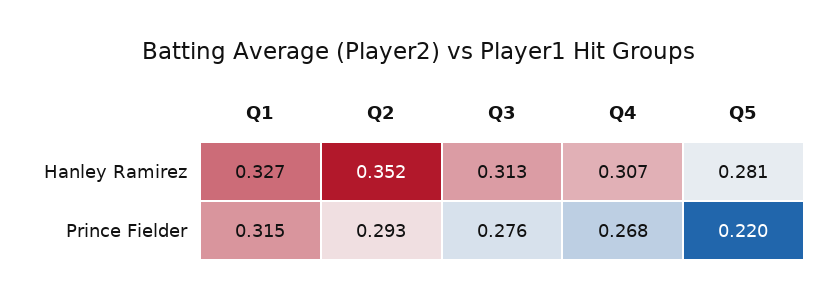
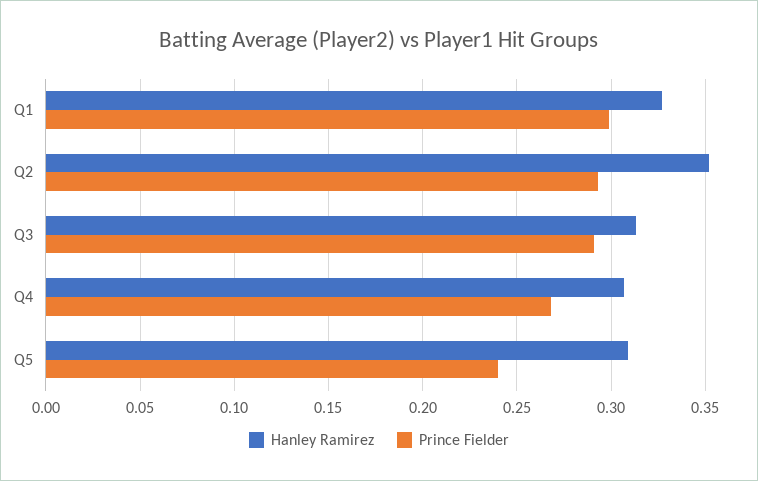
  {
    "Hanley Ramirez": {
      "Q1": 0.327,
      "Q2": 0.352,
      "Q3": 0.313,
      "Q4": 0.307,
-     "Q5": 0.281
+     "Q5": 0.31
    },
    "Prince Fielder": {
-     "Q1": 0.315,
+     "Q1": 0.3,
      "Q2": 0.293,
-     "Q3": 0.276,
+     "Q3": 0.29,
      "Q4": 0.268,
-     "Q5": 0.22
+     "Q5": 0.24
    }
  }

